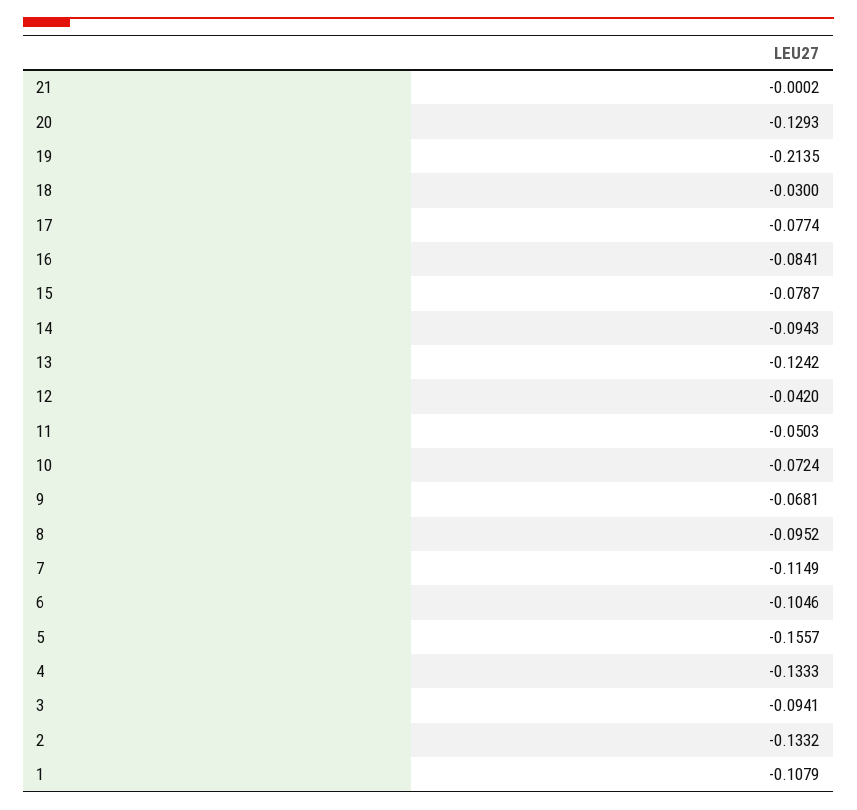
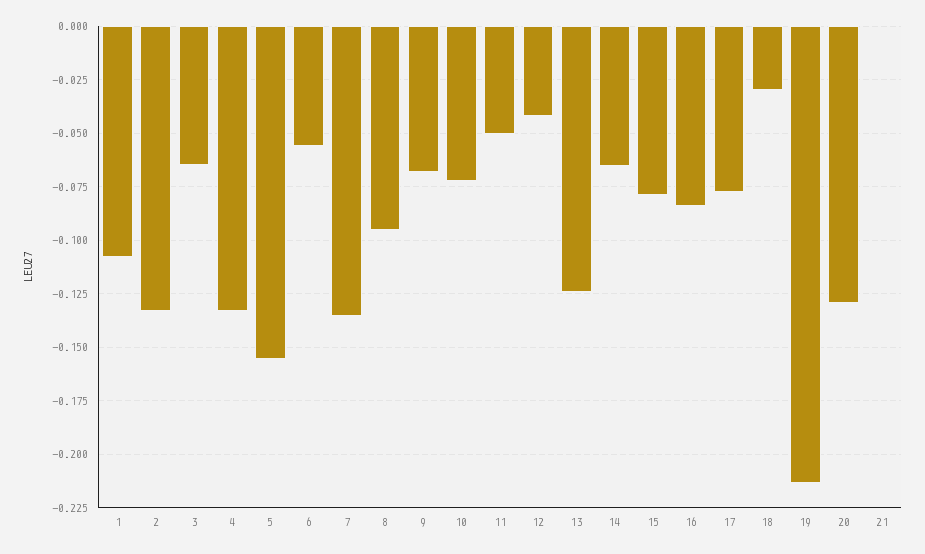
  {
    "21": -0.0002,
    "20": -0.1293,
    "19": -0.2135,
    "18": -0.03,
    "17": -0.0774,
    "16": -0.0841,
    "15": -0.0787,
-   "14": -0.0943,
+   "14": -0.065,
    "13": -0.1242,
    "12": -0.042,
    "11": -0.0503,
    "10": -0.0724,
    "9": -0.0681,
    "8": -0.0952,
-   "7": -0.1149,
+   "7": -0.135,
-   "6": -0.1046,
+   "6": -0.055,
    "5": -0.1557,
    "4": -0.1333,
-   "3": -0.0941,
+   "3": -0.065,
    "2": -0.1332,
    "1": -0.1079
  }

